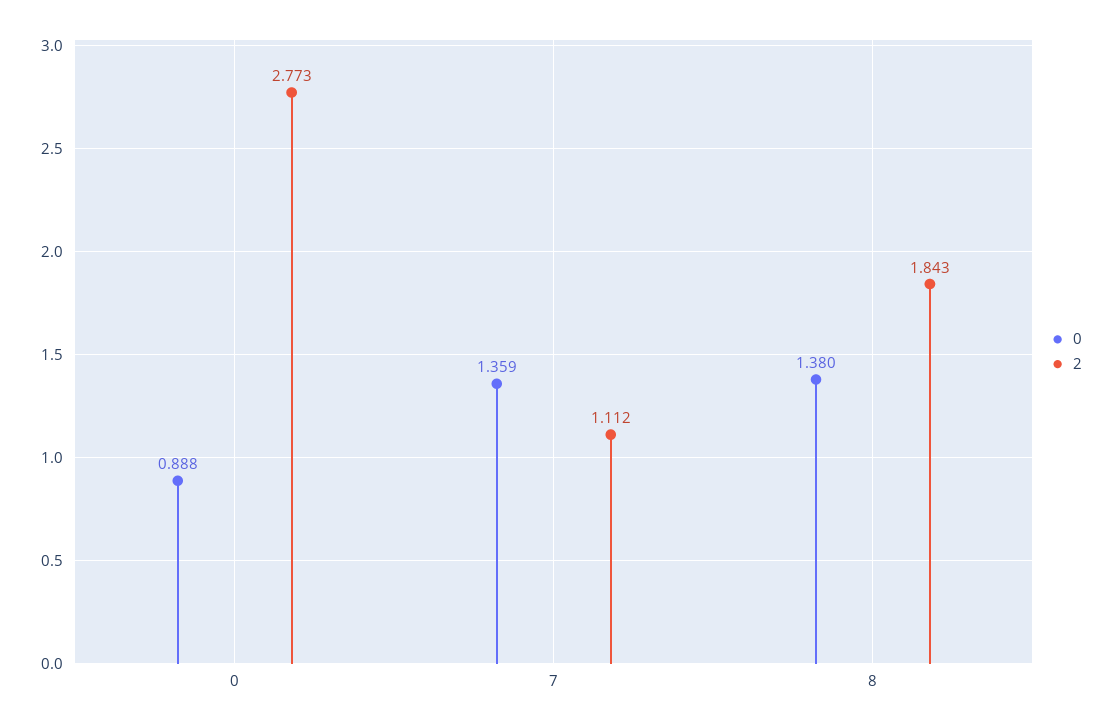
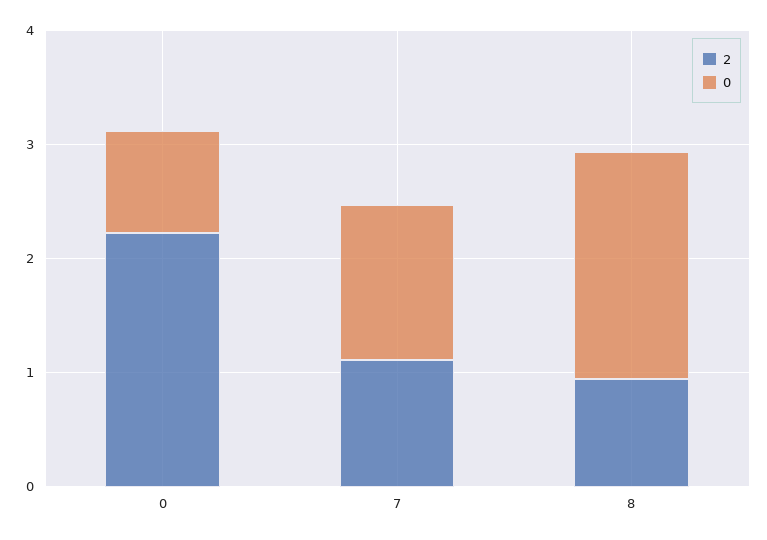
  {
    "0": {
      "0": 0.888,
      "7": 1.359,
-     "8": 1.38
+     "8": 2
    },
    "2": {
-     "0": 2.773,
+     "0": 2.2,
      "7": 1.112,
-     "8": 1.843
+     "8": 1
    }
  }

